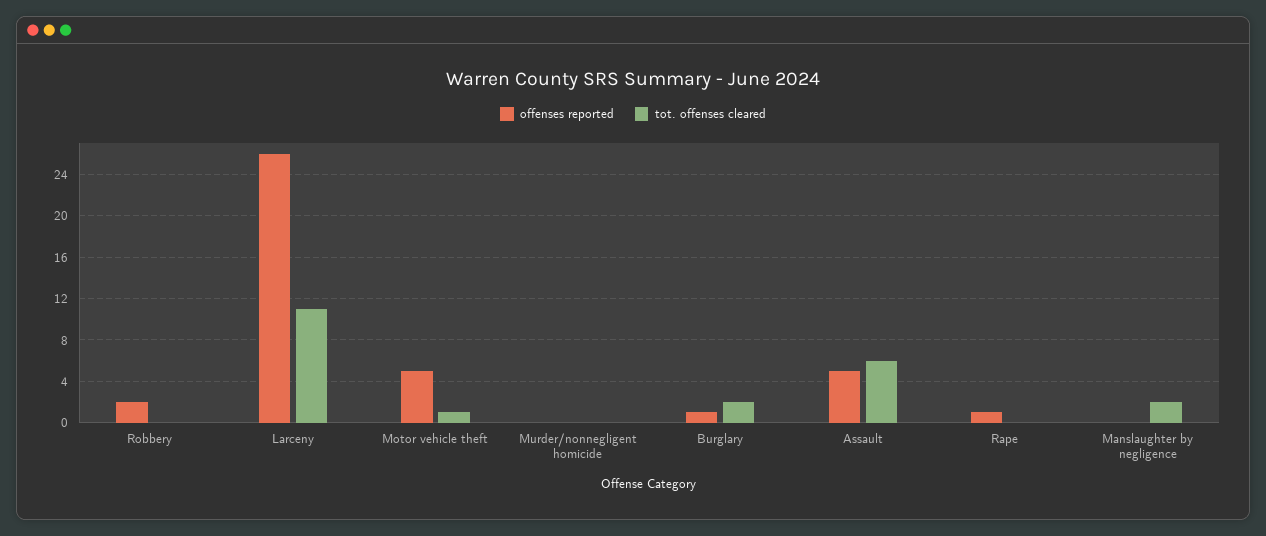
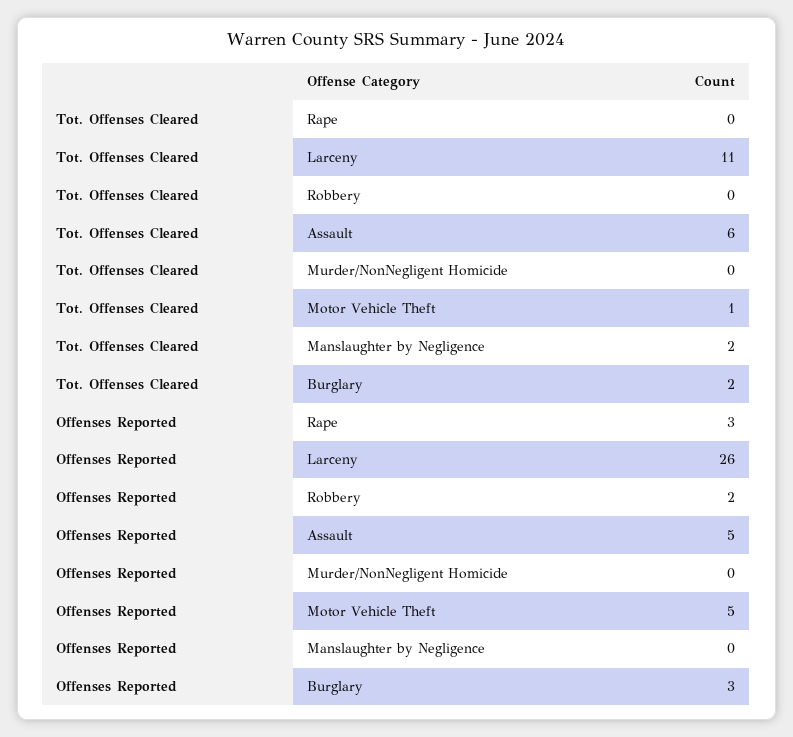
  {
    "offenses reported": {
      "Robbery": 2,
      "Larceny": 26,
      "Motor vehicle theft": 5,
      "Murder/nonnegligent homicide": 0,
-     "Burglary": 1,
+     "Burglary": 3,
      "Assault": 5,
-     "Rape": 1,
+     "Rape": 3,
      "Manslaughter by negligence": 0
    },
    "tot. offenses cleared": {
      "Robbery": 0,
      "Larceny": 11,
      "Motor vehicle theft": 1,
      "Murder/nonnegligent homicide": 0,
      "Burglary": 2,
      "Assault": 6,
      "Rape": 0,
      "Manslaughter by negligence": 2
    }
  }

